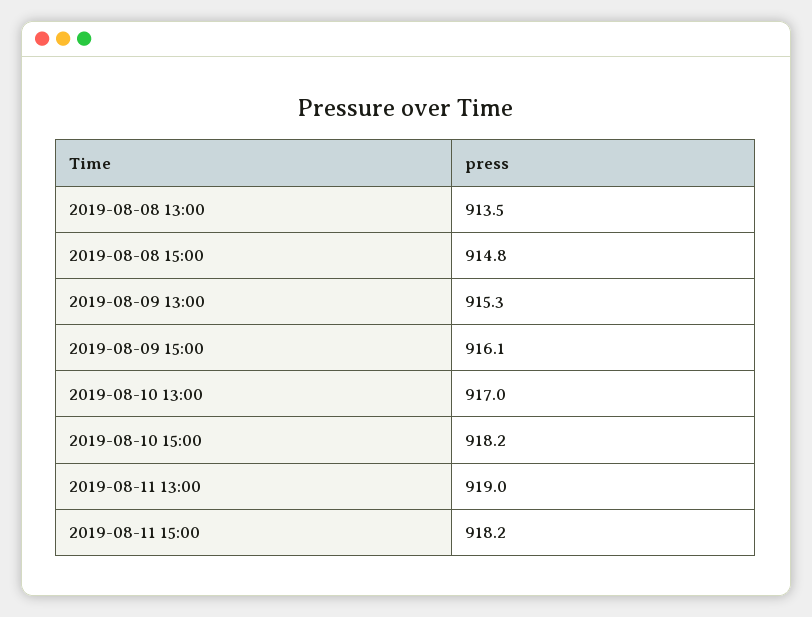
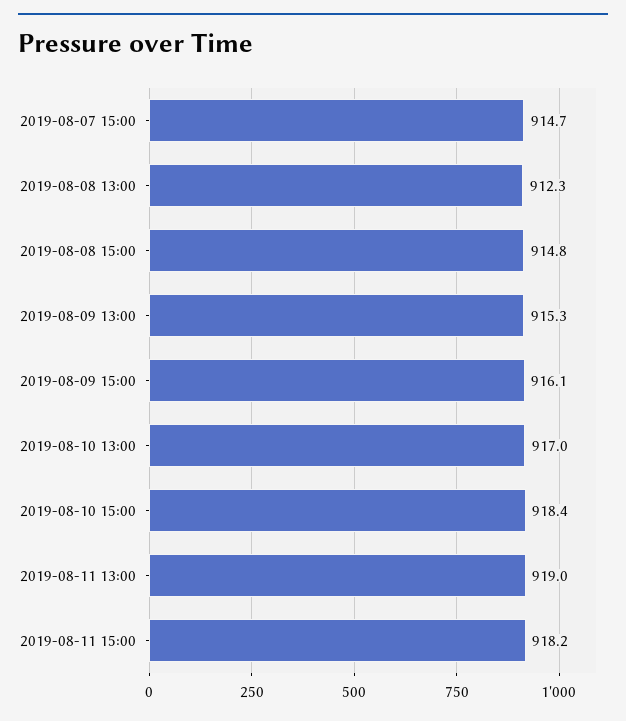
  {
-   "2019-08-08 13:00": 913.5,
+   "2019-08-08 13:00": 912.3,
    "2019-08-08 15:00": 914.8,
    "2019-08-09 13:00": 915.3,
    "2019-08-09 15:00": 916.1,
    "2019-08-10 13:00": 917,
-   "2019-08-10 15:00": 918.2,
+   "2019-08-10 15:00": 918.4,
    "2019-08-11 13:00": 919,
-   "2019-08-11 15:00": 918.2
+   "2019-08-11 15:00": 918.2,
+   "2019-08-07 15:00": 914.7
  }

